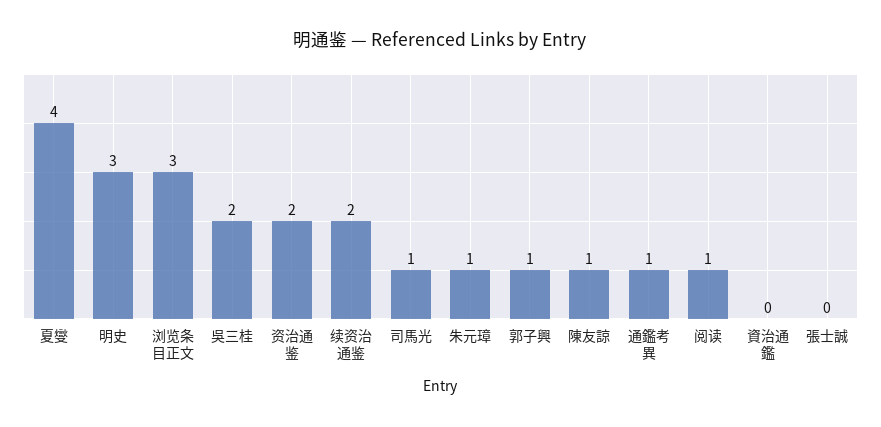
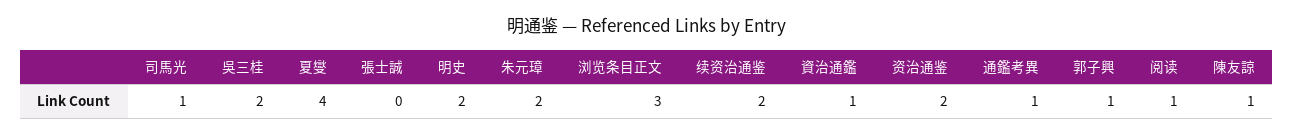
  {
    "夏燮": 4,
-   "明史": 3,
+   "明史": 2,
    "浏览条目正文": 3,
    "吳三桂": 2,
    "资治通鉴": 2,
    "续资治通鉴": 2,
    "司馬光": 1,
-   "朱元璋": 1,
+   "朱元璋": 2,
    "郭子興": 1,
    "陳友諒": 1,
    "通鑑考異": 1,
    "阅读": 1,
-   "資治通鑑": 0,
+   "資治通鑑": 1,
    "張士誠": 0
  }

